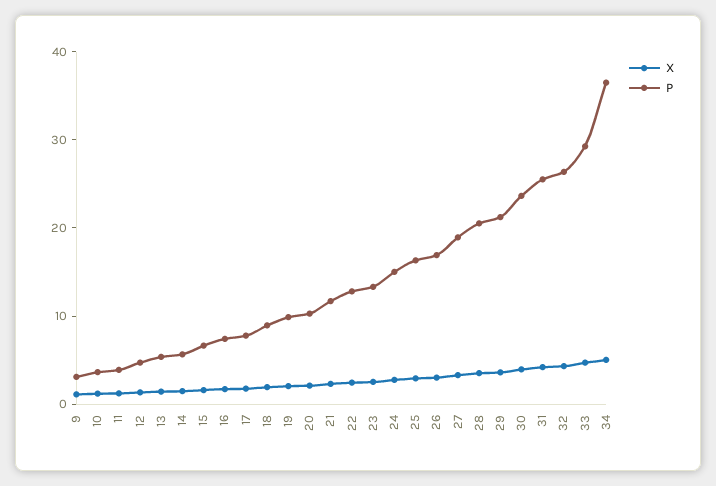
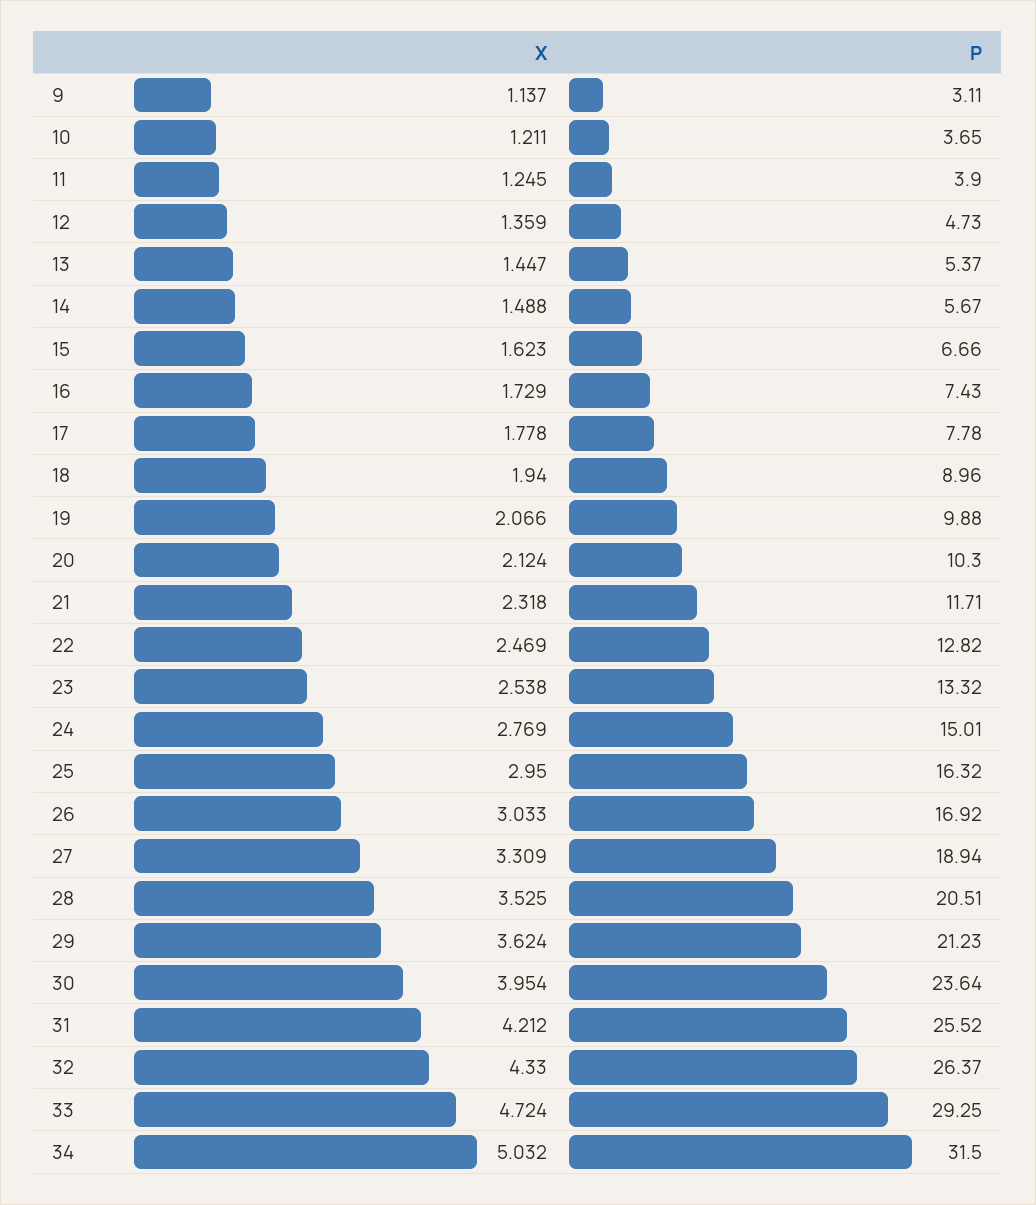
  {
    "X": {
      "9": 1.137,
      "10": 1.211,
      "11": 1.245,
      "12": 1.359,
      "13": 1.447,
      "14": 1.488,
      "15": 1.623,
      "16": 1.729,
      "17": 1.778,
      "18": 1.94,
      "19": 2.066,
      "20": 2.124,
      "21": 2.318,
      "22": 2.469,
      "23": 2.538,
      "24": 2.769,
      "25": 2.95,
      "26": 3.033,
      "27": 3.309,
      "28": 3.525,
      "29": 3.624,
      "30": 3.954,
      "31": 4.212,
      "32": 4.33,
      "33": 4.724,
      "34": 5.032
    },
    "P": {
      "9": 3.11,
      "10": 3.65,
      "11": 3.9,
      "12": 4.73,
      "13": 5.37,
      "14": 5.67,
      "15": 6.66,
      "16": 7.43,
      "17": 7.78,
      "18": 8.96,
      "19": 9.88,
      "20": 10.3,
      "21": 11.71,
      "22": 12.82,
      "23": 13.32,
      "24": 15.01,
      "25": 16.32,
      "26": 16.92,
      "27": 18.94,
      "28": 20.51,
      "29": 21.23,
      "30": 23.64,
      "31": 25.52,
      "32": 26.37,
      "33": 29.25,
-     "34": 36
+     "34": 31.5
    }
  }

